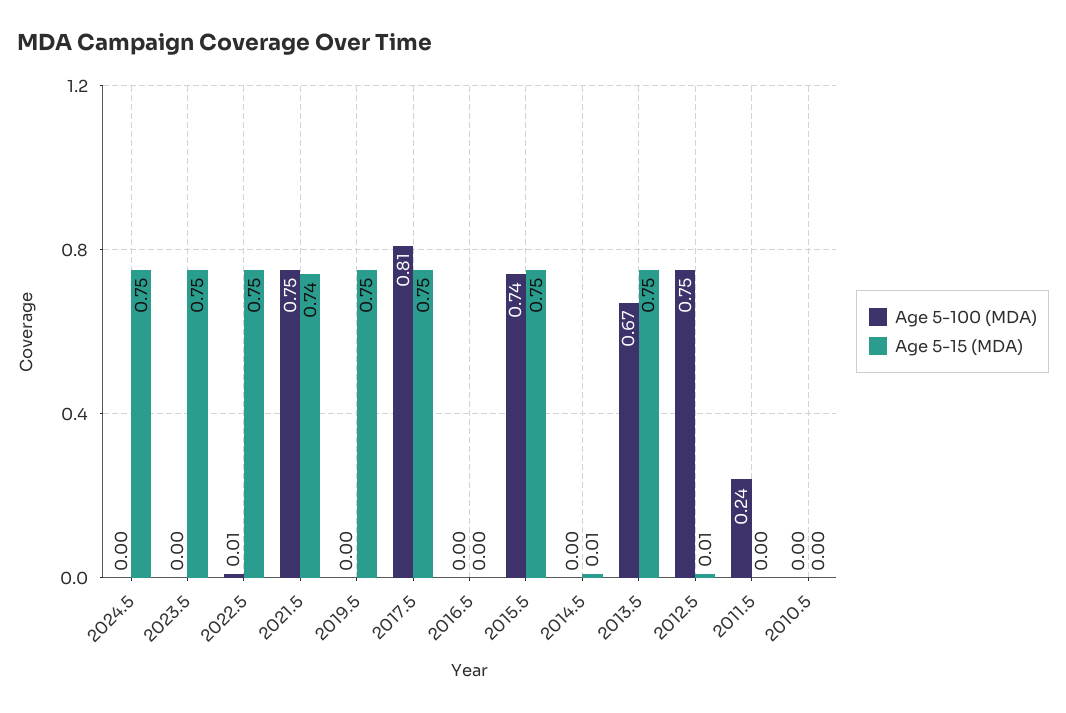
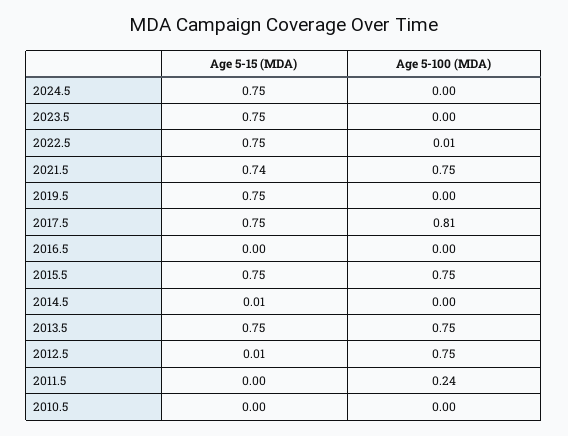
  {
    "Age 5-100 (MDA)": {
      "2024.5": 0,
      "2023.5": 0,
      "2022.5": 0.01,
      "2021.5": 0.75,
      "2019.5": 0,
      "2017.5": 0.81,
      "2016.5": 0,
-     "2015.5": 0.74,
+     "2015.5": 0.75,
      "2014.5": 0,
-     "2013.5": 0.67,
+     "2013.5": 0.75,
      "2012.5": 0.75,
      "2011.5": 0.24,
      "2010.5": 0
    },
    "Age 5-15 (MDA)": {
      "2024.5": 0.75,
      "2023.5": 0.75,
      "2022.5": 0.75,
      "2021.5": 0.74,
      "2019.5": 0.75,
      "2017.5": 0.75,
      "2016.5": 0,
      "2015.5": 0.75,
      "2014.5": 0.01,
      "2013.5": 0.75,
      "2012.5": 0.01,
      "2011.5": 0,
      "2010.5": 0
    }
  }

